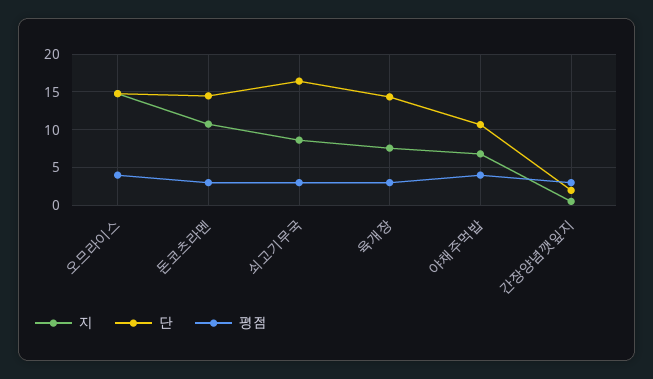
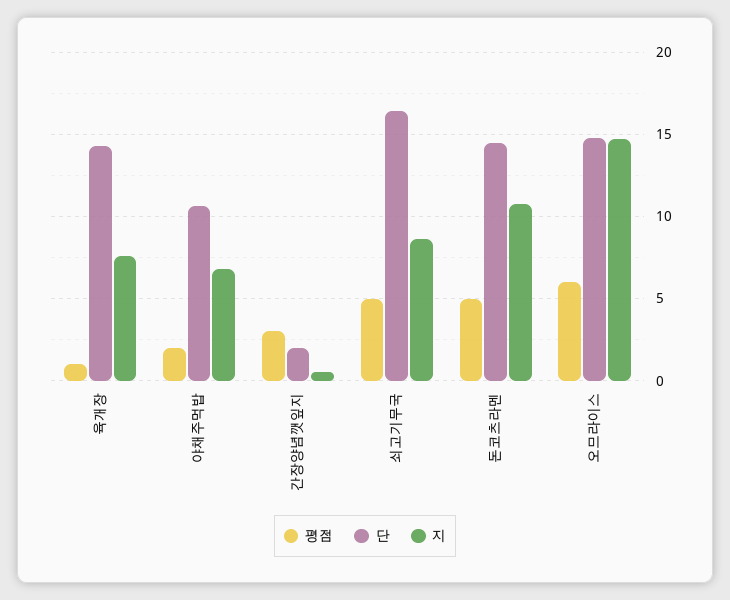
  {
    "지": {
      "오므라이스": 15,
      "돈코츠라멘": 10.5,
      "쇠고기무국": 8.5,
      "육개장": 7.5,
      "야채주먹밥": 7,
      "간장양념깻잎지": 0.5
    },
    "단": {
      "오므라이스": 15,
      "돈코츠라멘": 14.5,
      "쇠고기무국": 16.5,
      "육개장": 14.5,
      "야채주먹밥": 10.5,
      "간장양념깻잎지": 2
    },
    "평점": {
-     "오므라이스": 4,
+     "오므라이스": 6,
-     "돈코츠라멘": 3,
+     "돈코츠라멘": 5,
-     "쇠고기무국": 3,
+     "쇠고기무국": 5,
-     "육개장": 3,
+     "육개장": 1,
-     "야채주먹밥": 4,
+     "야채주먹밥": 2,
      "간장양념깻잎지": 3
    }
  }

